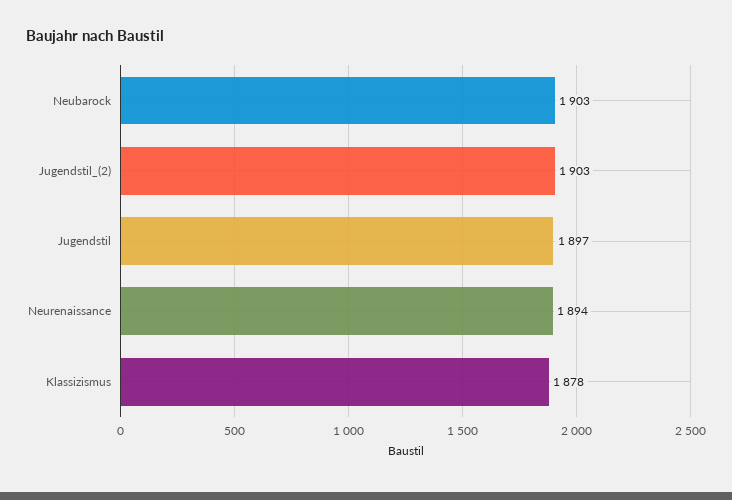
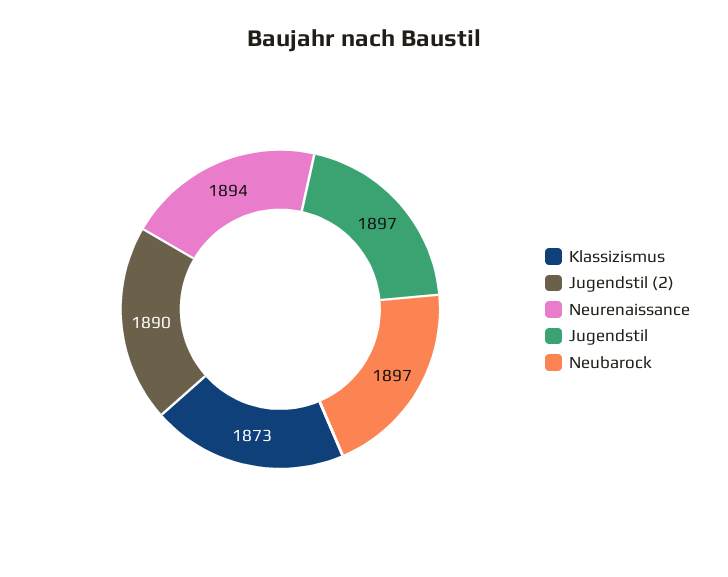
  {
-   "Neubarock": 1903,
+   "Neubarock": 1897,
-   "Jugendstil_(2)": 1903,
+   "Jugendstil_(2)": 1890,
    "Jugendstil": 1897,
    "Neurenaissance": 1894,
-   "Klassizismus": 1878
+   "Klassizismus": 1873
  }

